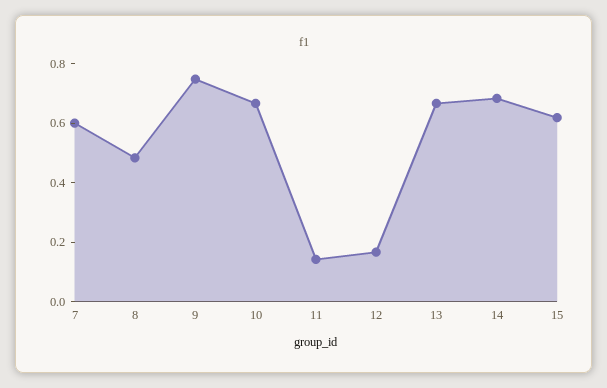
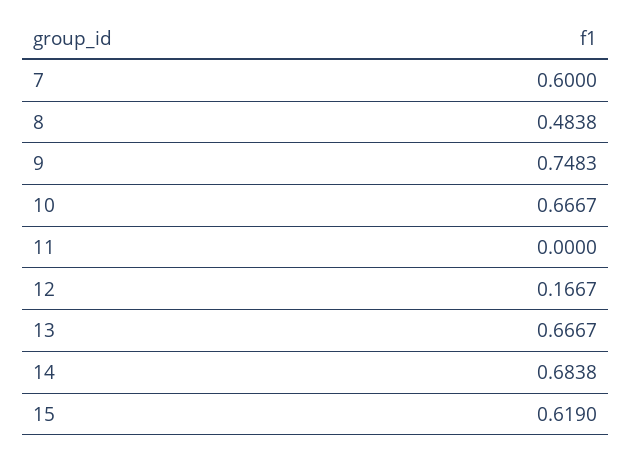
  {
    "7": 0.6,
    "8": 0.4838,
    "9": 0.7483,
    "10": 0.6667,
-   "11": 0.15,
+   "11": 0,
    "12": 0.1667,
    "13": 0.6667,
    "14": 0.6838,
    "15": 0.619
  }

